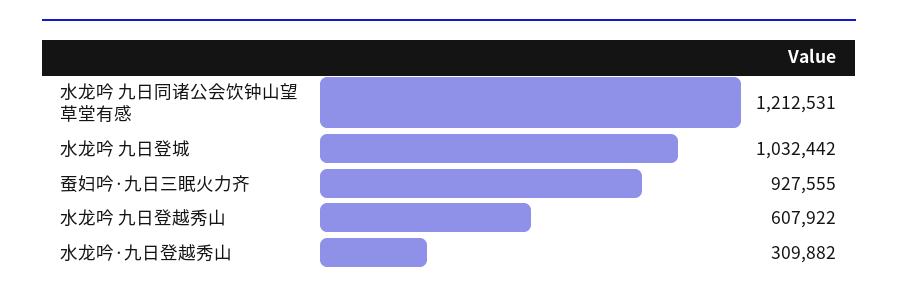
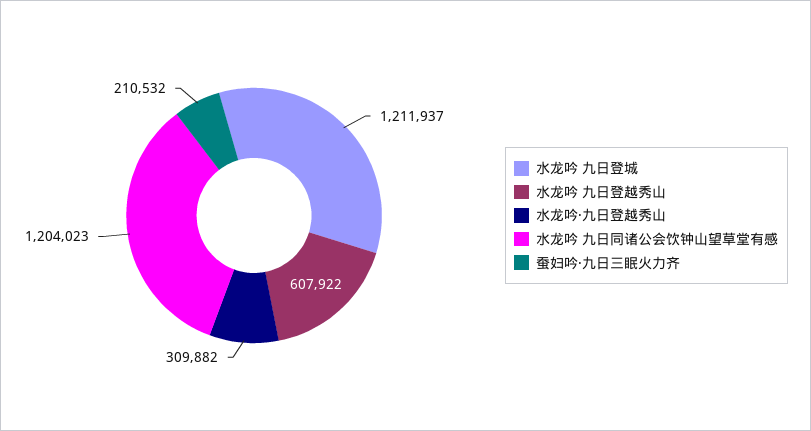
  {
-   "水龙吟 九日同诸公会饮钟山望草堂有感": 1212531,
+   "水龙吟 九日同诸公会饮钟山望草堂有感": 1204023,
-   "水龙吟 九日登城": 1032442,
+   "水龙吟 九日登城": 1211937,
-   "蚕妇吟·九日三眠火力齐": 927555,
+   "蚕妇吟·九日三眠火力齐": 210532,
    "水龙吟 九日登越秀山": 607922,
    "水龙吟·九日登越秀山": 309882
  }

